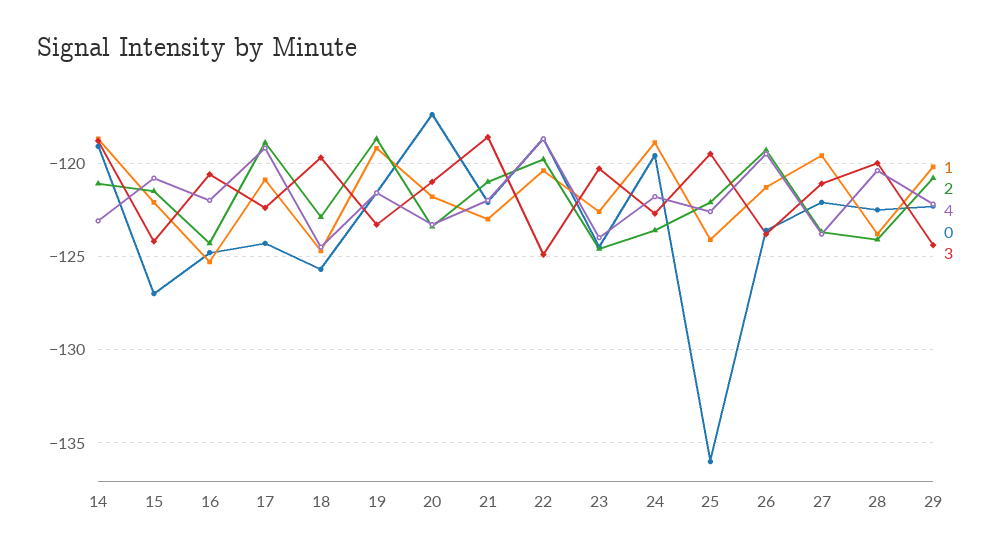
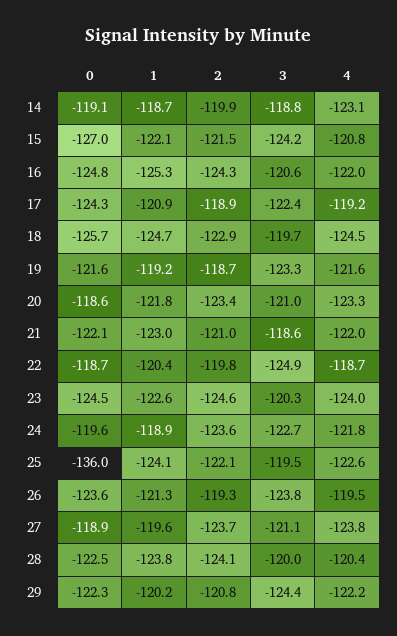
  {
    "1": {
      "14": -118.7,
      "15": -122.1,
      "16": -125.3,
      "17": -120.9,
      "18": -124.7,
      "19": -119.2,
      "20": -121.8,
      "21": -123,
      "22": -120.4,
      "23": -122.6,
      "24": -118.9,
      "25": -124.1,
      "26": -121.3,
      "27": -119.6,
      "28": -123.8,
      "29": -120.2
    },
    "2": {
-     "14": -121,
+     "14": -119.9,
      "15": -121.5,
      "16": -124.3,
      "17": -118.9,
      "18": -122.9,
      "19": -118.7,
      "20": -123.4,
      "21": -121,
      "22": -119.8,
      "23": -124.6,
      "24": -123.6,
      "25": -122.1,
      "26": -119.3,
      "27": -123.7,
      "28": -124.1,
      "29": -120.8
    },
    "4": {
      "14": -123.1,
      "15": -120.8,
      "16": -122,
      "17": -119.2,
      "18": -124.5,
      "19": -121.6,
      "20": -123.3,
      "21": -122,
      "22": -118.7,
      "23": -124,
      "24": -121.8,
      "25": -122.6,
      "26": -119.5,
      "27": -123.8,
      "28": -120.4,
      "29": -122.2
    },
    "0": {
      "14": -119.1,
      "15": -127,
      "16": -124.8,
      "17": -124.3,
      "18": -125.7,
      "19": -121.6,
-     "20": -117.5,
+     "20": -118.6,
      "21": -122.1,
      "22": -118.7,
      "23": -124.5,
      "24": -119.6,
      "25": -136,
      "26": -123.6,
-     "27": -122,
+     "27": -118.9,
      "28": -122.5,
      "29": -122.3
    },
    "3": {
      "14": -118.8,
      "15": -124.2,
      "16": -120.6,
      "17": -122.4,
      "18": -119.7,
      "19": -123.3,
      "20": -121,
      "21": -118.6,
      "22": -124.9,
      "23": -120.3,
      "24": -122.7,
      "25": -119.5,
      "26": -123.8,
      "27": -121.1,
      "28": -120,
      "29": -124.4
    }
  }

